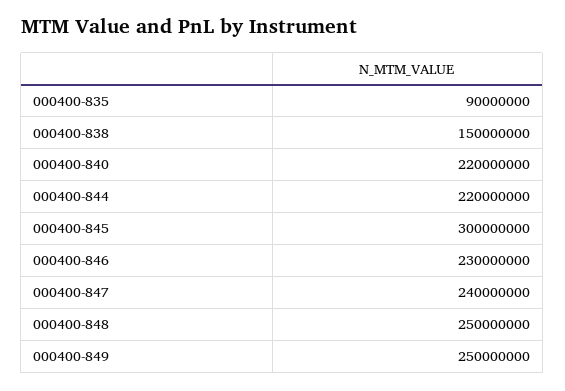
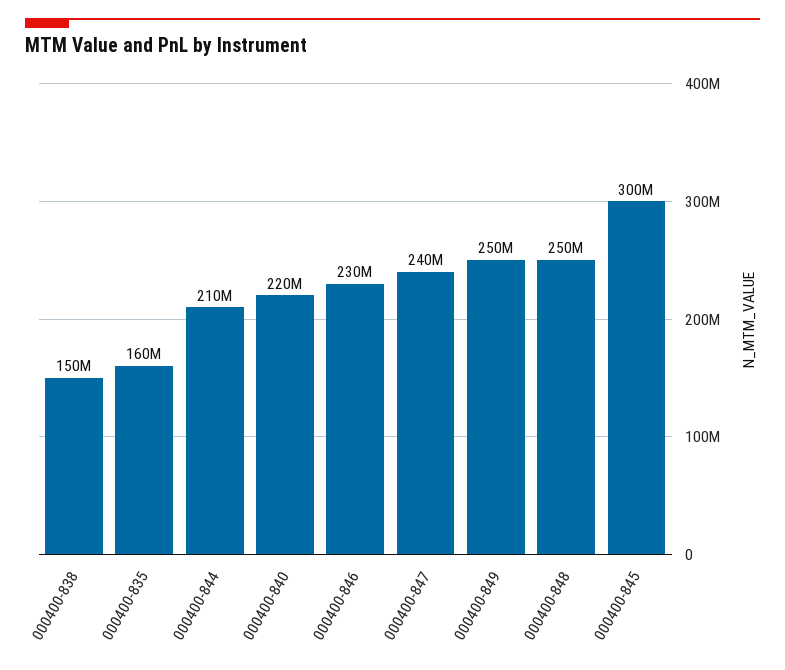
  {
-   "000400-835": 90000000,
+   "000400-835": 160000000,
    "000400-838": 150000000,
    "000400-840": 220000000,
-   "000400-844": 220000000,
+   "000400-844": 210000000,
    "000400-845": 300000000,
    "000400-846": 230000000,
    "000400-847": 240000000,
    "000400-848": 250000000,
    "000400-849": 250000000
  }

